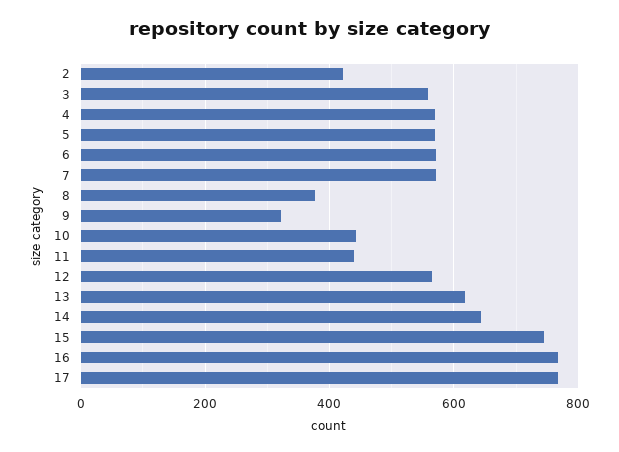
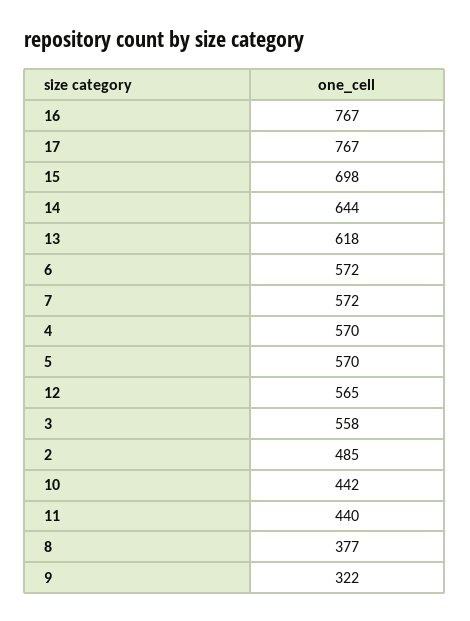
  {
-   "2": 420,
+   "2": 485,
    "3": 558,
    "4": 570,
    "5": 570,
    "6": 572,
    "7": 572,
    "8": 377,
    "9": 322,
    "10": 442,
    "11": 440,
    "12": 565,
    "13": 618,
    "14": 644,
-   "15": 740,
+   "15": 698,
    "16": 767,
    "17": 767
  }

